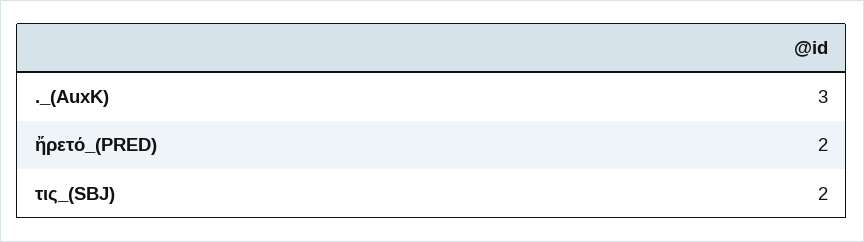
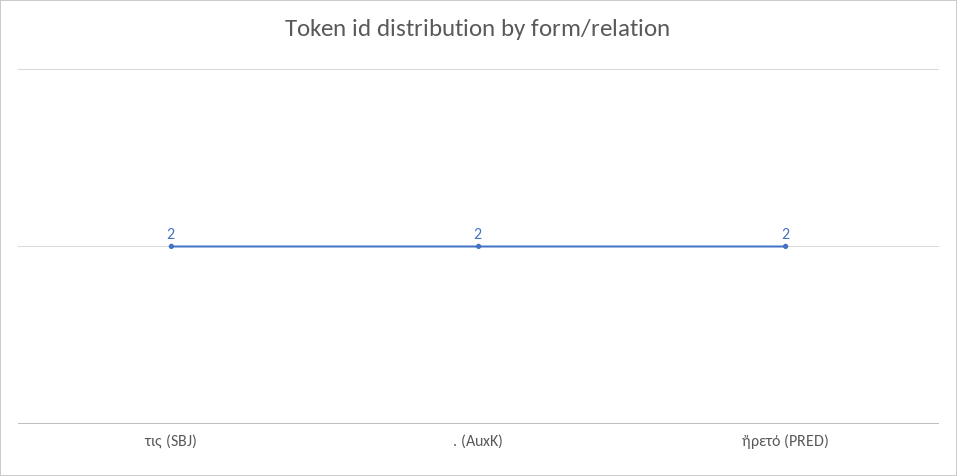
  {
-   "._(AuxK)": 3,
+   "._(AuxK)": 2,
    "ἤρετό_(PRED)": 2,
    "τις_(SBJ)": 2
  }

